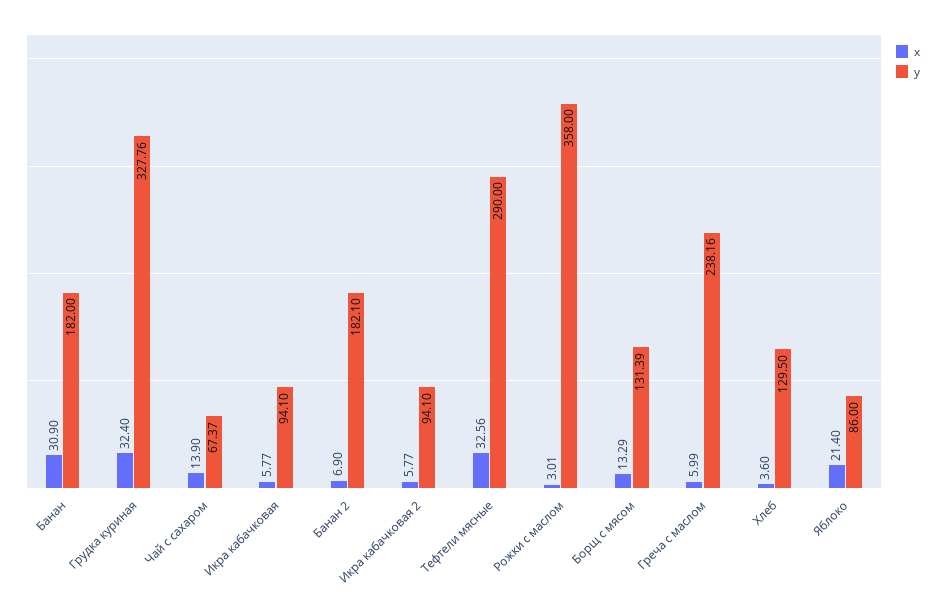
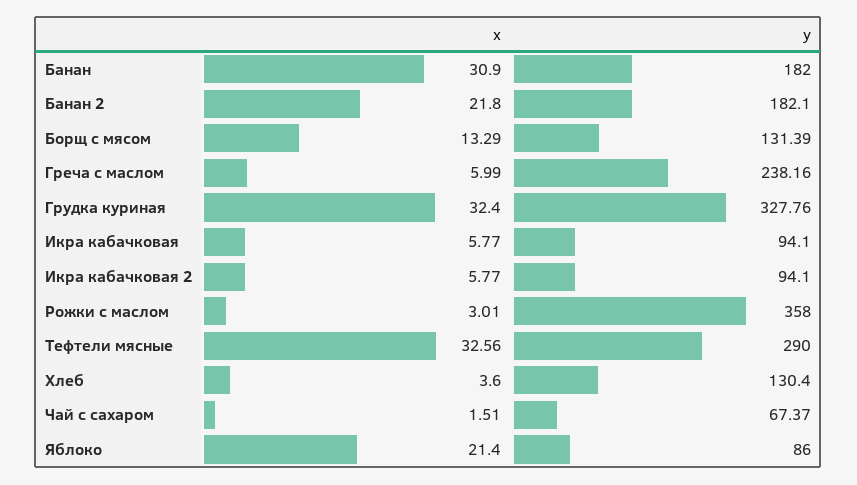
  {
    "x": {
      "Банан": 30.9,
      "Грудка куриная": 32.4,
-     "Чай с сахаром": 13.9,
+     "Чай с сахаром": 1.51,
      "Икра кабачковая": 5.77,
-     "Банан 2": 6.9,
+     "Банан 2": 21.8,
      "Икра кабачковая 2": 5.77,
      "Тефтели мясные": 32.56,
      "Рожки с маслом": 3.01,
      "Борщ с мясом": 13.29,
      "Греча с маслом": 5.99,
      "Хлеб": 3.6,
      "Яблоко": 21.4
    },
    "y": {
      "Банан": 182,
      "Грудка куриная": 327.76,
      "Чай с сахаром": 67.37,
      "Икра кабачковая": 94.1,
      "Банан 2": 182.1,
      "Икра кабачковая 2": 94.1,
      "Тефтели мясные": 290,
      "Рожки с маслом": 358,
      "Борщ с мясом": 131.39,
      "Греча с маслом": 238.16,
-     "Хлеб": 129.5,
+     "Хлеб": 130.4,
      "Яблоко": 86
    }
  }

